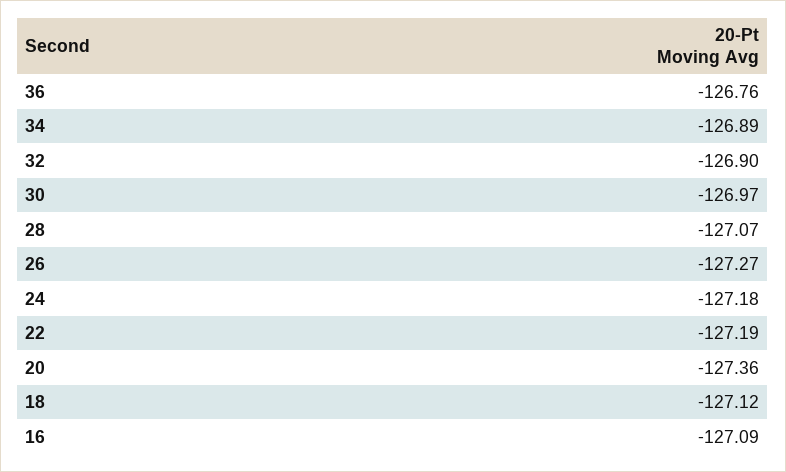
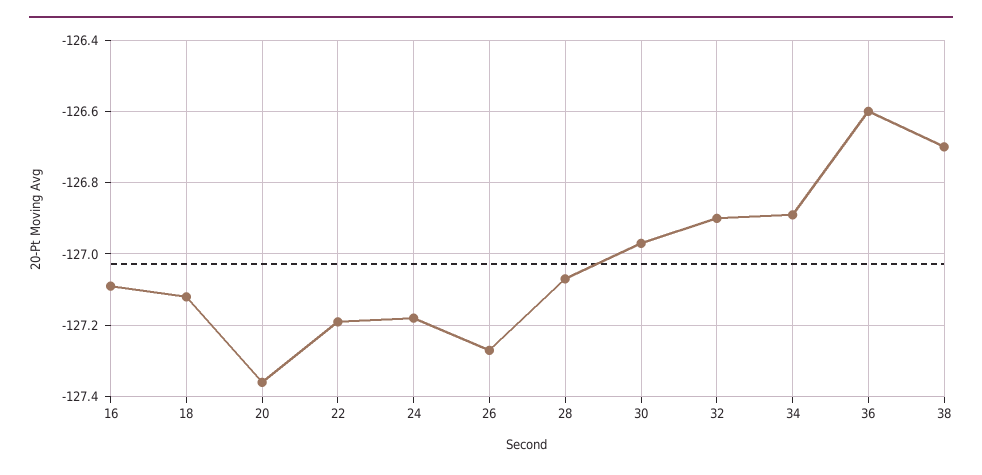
  {
-   "36": -126.76,
+   "36": -126.6,
    "34": -126.89,
    "32": -126.9,
    "30": -126.97,
    "28": -127.07,
    "26": -127.27,
    "24": -127.18,
    "22": -127.19,
    "20": -127.36,
    "18": -127.12,
-   "16": -127.09
+   "16": -127.09,
+   "38": -126.7
  }

